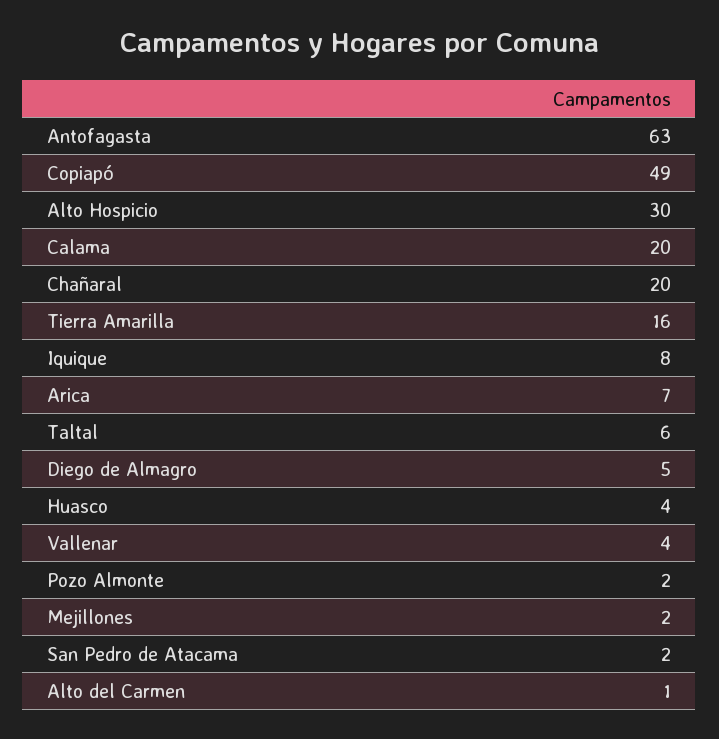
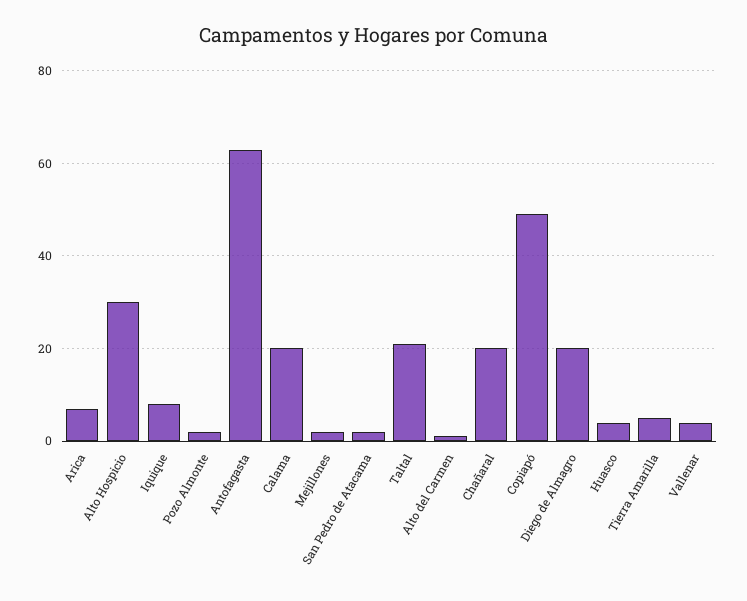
  {
    "Antofagasta": 63,
    "Copiapó": 49,
    "Alto Hospicio": 30,
    "Calama": 20,
    "Chañaral": 20,
-   "Tierra Amarilla": 16,
+   "Tierra Amarilla": 5,
    "Iquique": 8,
    "Arica": 7,
-   "Taltal": 6,
+   "Taltal": 20,
-   "Diego de Almagro": 5,
+   "Diego de Almagro": 20,
    "Huasco": 4,
    "Vallenar": 4,
    "Pozo Almonte": 2,
    "Mejillones": 2,
    "San Pedro de Atacama": 2,
    "Alto del Carmen": 1
  }

